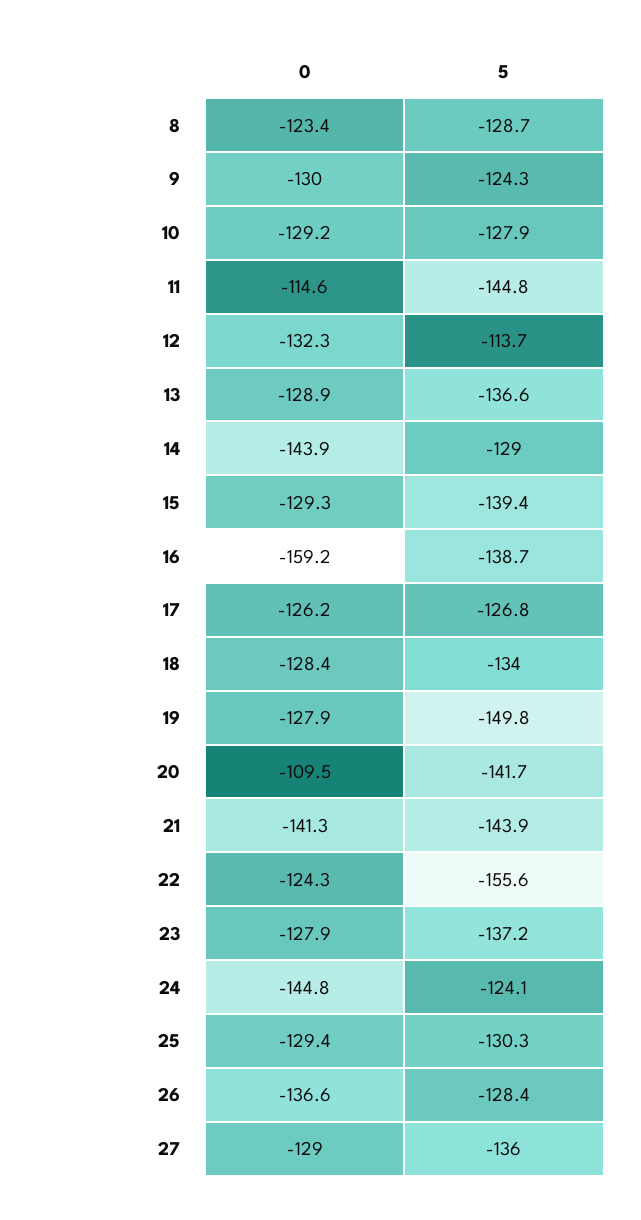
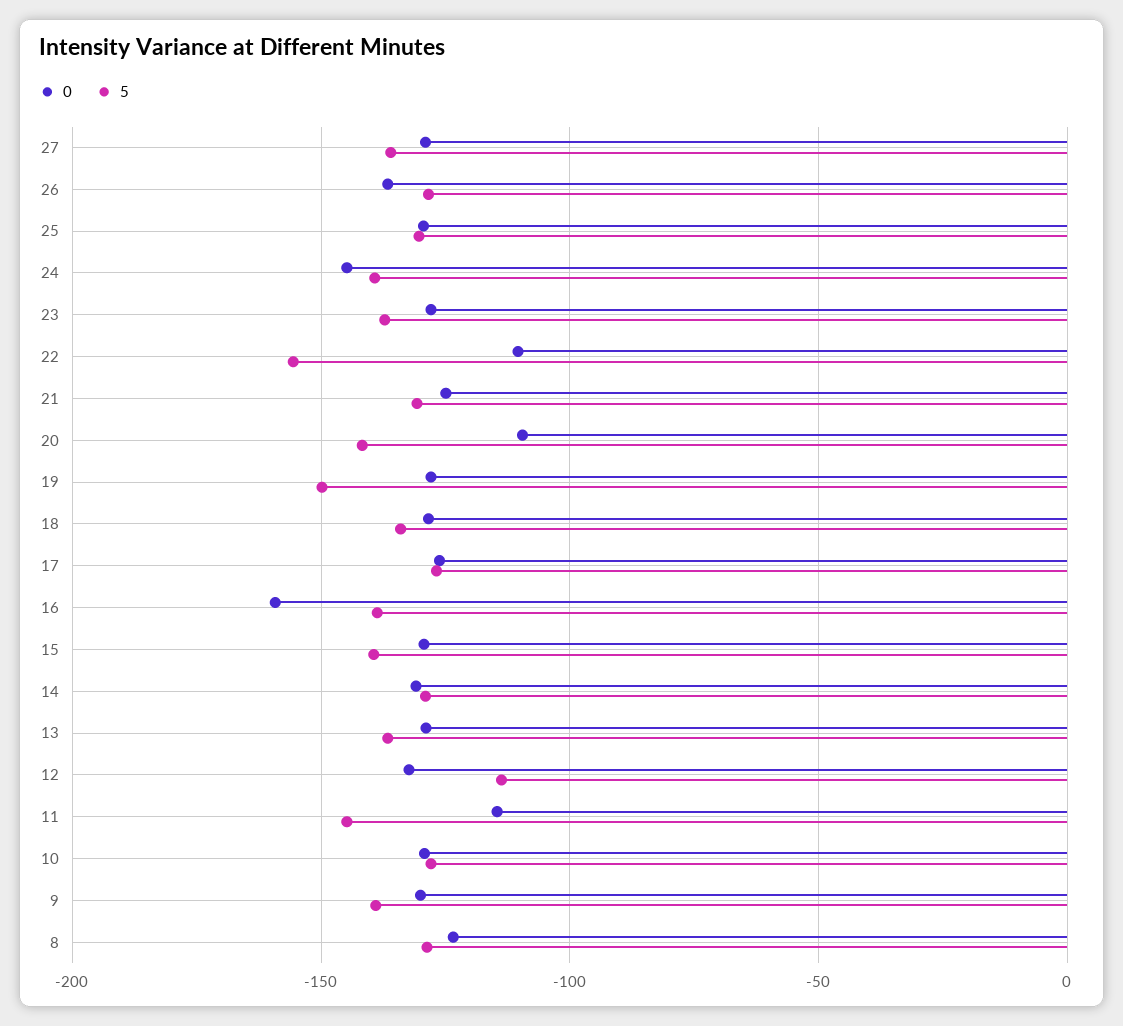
  {
    "0": {
      "8": -123.4,
      "9": -130,
      "10": -129.2,
      "11": -114.6,
      "12": -132.3,
      "13": -128.9,
-     "14": -143.9,
+     "14": -130,
      "15": -129.3,
      "16": -159.2,
      "17": -126.2,
      "18": -128.4,
      "19": -127.9,
      "20": -109.5,
-     "21": -141.3,
+     "21": -125,
-     "22": -124.3,
+     "22": -110,
      "23": -127.9,
      "24": -144.8,
      "25": -129.4,
      "26": -136.6,
      "27": -129
    },
    "5": {
      "8": -128.7,
-     "9": -124.3,
+     "9": -140,
      "10": -127.9,
      "11": -144.8,
      "12": -113.7,
      "13": -136.6,
      "14": -129,
      "15": -139.4,
      "16": -138.7,
      "17": -126.8,
      "18": -134,
      "19": -149.8,
      "20": -141.7,
-     "21": -143.9,
+     "21": -130,
      "22": -155.6,
      "23": -137.2,
-     "24": -124.1,
+     "24": -140,
      "25": -130.3,
      "26": -128.4,
      "27": -136
    }
  }

